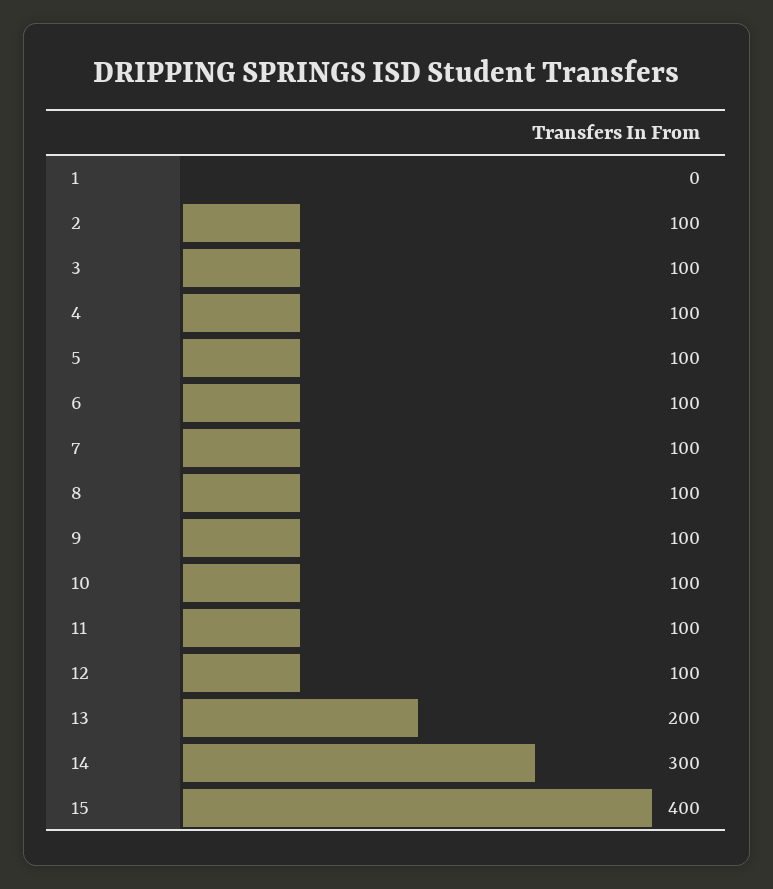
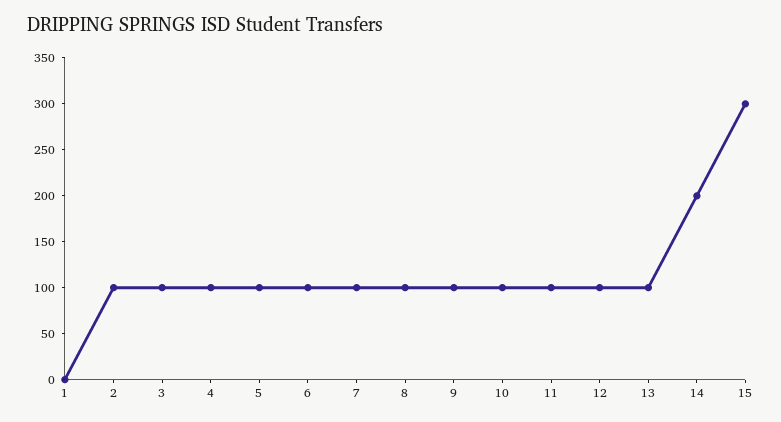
  {
    "1": 0,
    "2": 100,
    "3": 100,
    "4": 100,
    "5": 100,
    "6": 100,
    "7": 100,
    "8": 100,
    "9": 100,
    "10": 100,
    "11": 100,
    "12": 100,
-   "13": 200,
+   "13": 100,
-   "14": 300,
+   "14": 200,
-   "15": 400
+   "15": 300
  }

